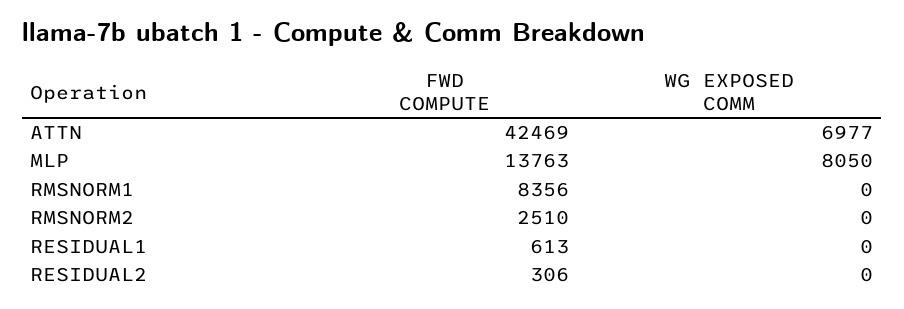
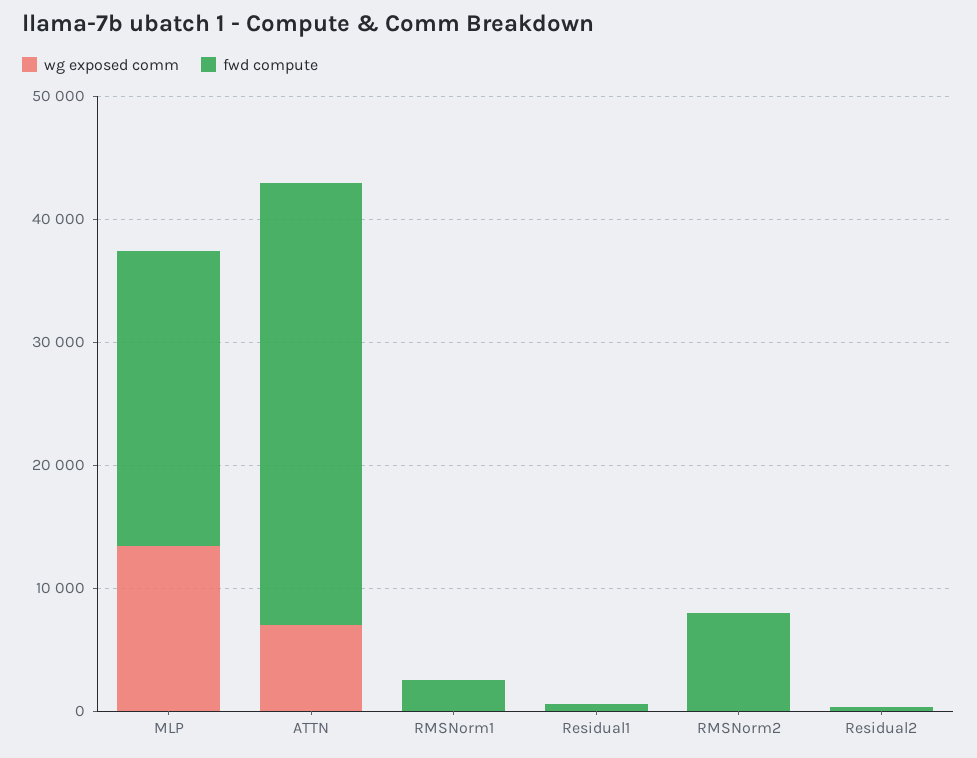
  {
    "FWD COMPUTE": {
-     "ATTN": 42469,
+     "ATTN": 36000,
-     "MLP": 13763,
+     "MLP": 24000,
-     "RMSNORM1": 8356,
+     "RMSNORM1": 2000,
-     "RMSNORM2": 2510,
+     "RMSNORM2": 8000,
      "RESIDUAL1": 613,
      "RESIDUAL2": 306
    },
    "WG EXPOSED COMM": {
      "ATTN": 6977,
-     "MLP": 8050,
+     "MLP": 14000,
      "RMSNORM1": 0,
      "RMSNORM2": 0,
      "RESIDUAL1": 0,
      "RESIDUAL2": 0
    }
  }

